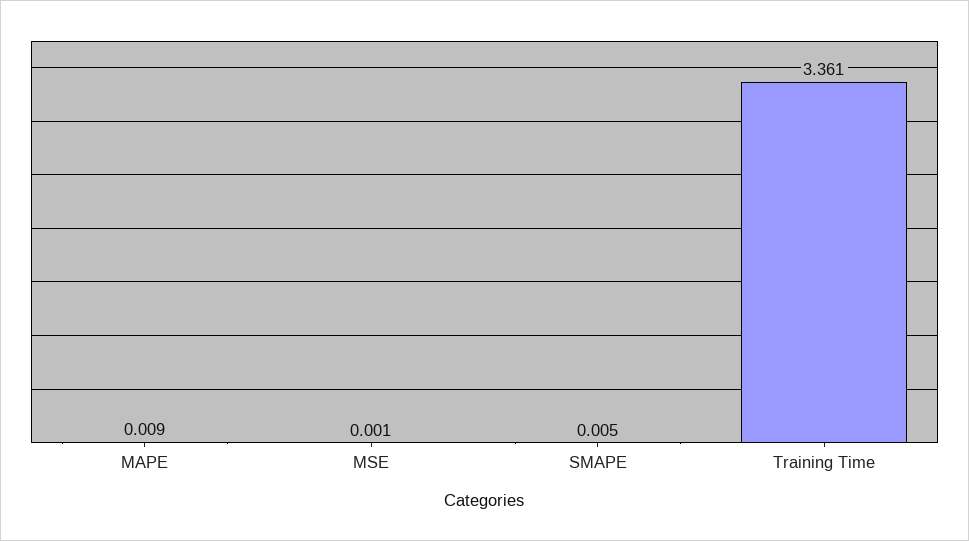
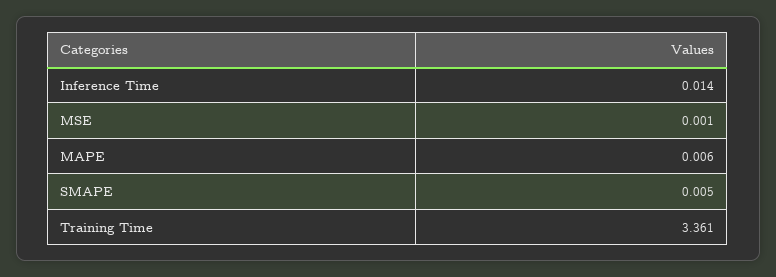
  {
-   "MAPE": 0.009,
+   "MAPE": 0.006,
    "MSE": 0.001,
    "SMAPE": 0.005,
-   "Training Time": 3.361
+   "Training Time": 3.361,
+   "Inference Time": 0.014
  }

